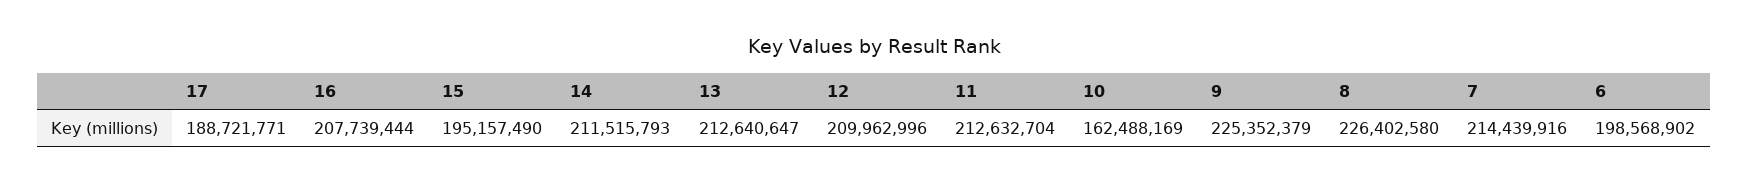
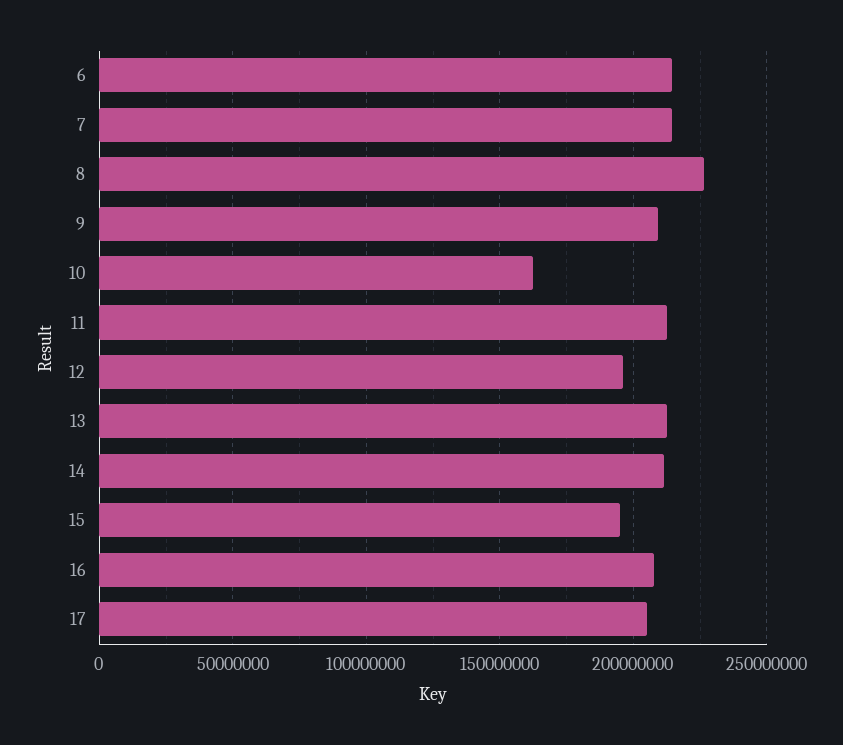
  {
-   "17": 188721771,
+   "17": 205000000,
    "16": 207739444,
    "15": 195157490,
    "14": 211515793,
    "13": 212640647,
-   "12": 209962996,
+   "12": 195000000,
    "11": 212632704,
    "10": 162488169,
-   "9": 225352379,
+   "9": 210000000,
    "8": 226402580,
    "7": 214439916,
-   "6": 198568902
+   "6": 215000000
  }

